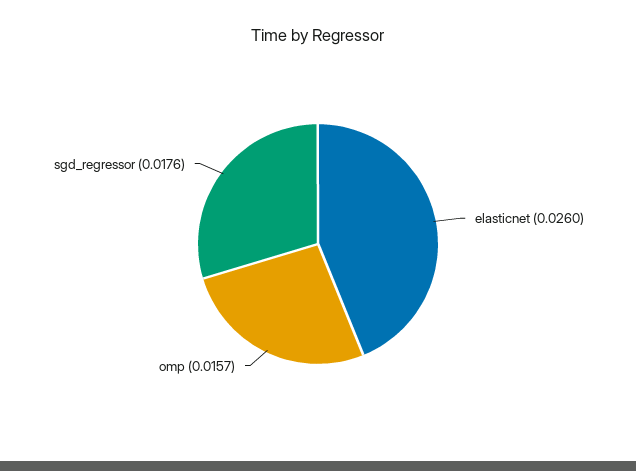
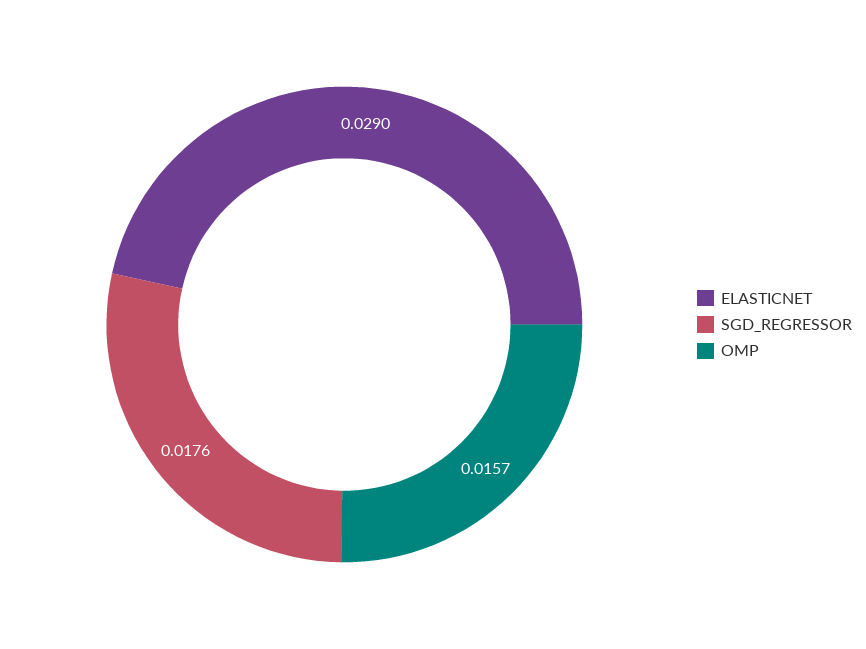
  {
-   "elasticnet": 0.026,
+   "elasticnet": 0.029,
    "omp": 0.0157,
    "sgd_regressor": 0.0176
  }

